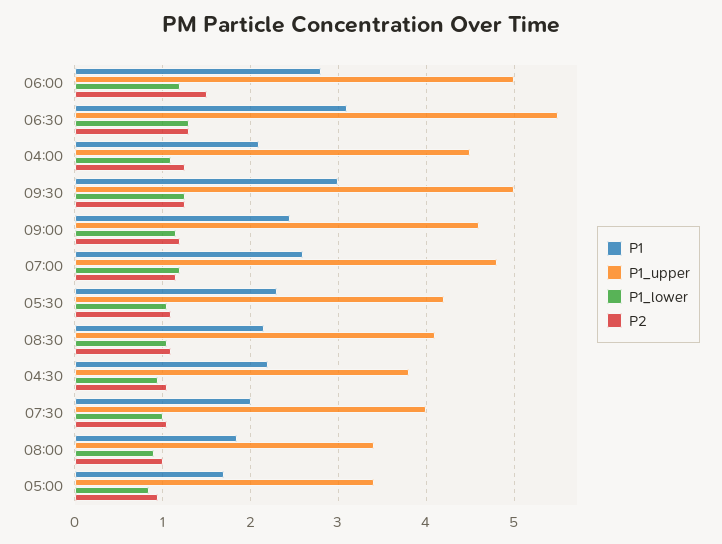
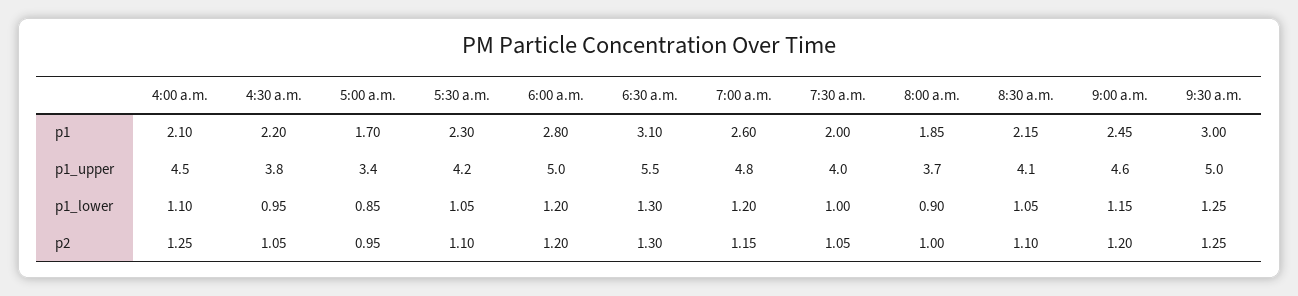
  {
    "P1": {
      "06:00": 2.8,
      "06:30": 3.1,
      "04:00": 2.1,
      "09:30": 3,
      "09:00": 2.45,
      "07:00": 2.6,
      "05:30": 2.3,
      "08:30": 2.15,
      "04:30": 2.2,
      "07:30": 2,
      "08:00": 1.85,
      "05:00": 1.7
    },
    "P1_upper": {
      "06:00": 5,
      "06:30": 5.5,
      "04:00": 4.5,
      "09:30": 5,
      "09:00": 4.6,
      "07:00": 4.8,
      "05:30": 4.2,
      "08:30": 4.1,
      "04:30": 3.8,
      "07:30": 4,
-     "08:00": 3.4,
+     "08:00": 3.7,
      "05:00": 3.4
    },
    "P1_lower": {
      "06:00": 1.2,
      "06:30": 1.3,
      "04:00": 1.1,
      "09:30": 1.25,
      "09:00": 1.15,
      "07:00": 1.2,
      "05:30": 1.05,
      "08:30": 1.05,
      "04:30": 0.95,
      "07:30": 1,
      "08:00": 0.9,
      "05:00": 0.85
    },
    "P2": {
-     "06:00": 1.5,
+     "06:00": 1.2,
      "06:30": 1.3,
      "04:00": 1.25,
      "09:30": 1.25,
      "09:00": 1.2,
      "07:00": 1.15,
      "05:30": 1.1,
      "08:30": 1.1,
      "04:30": 1.05,
      "07:30": 1.05,
      "08:00": 1,
      "05:00": 0.95
    }
  }

